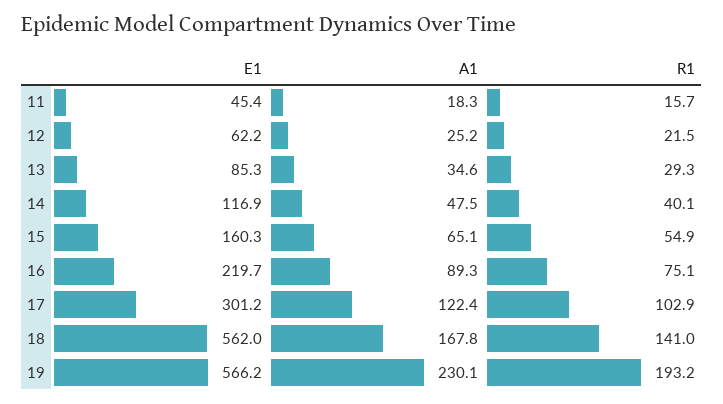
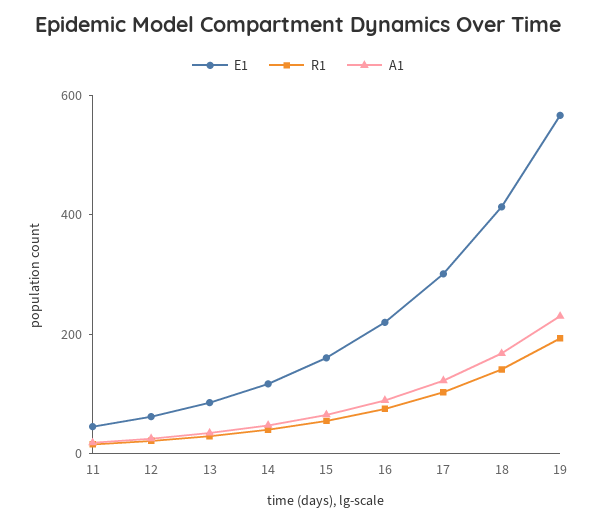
  {
    "E1": {
      "11": 45.4,
      "12": 62.2,
      "13": 85.3,
      "14": 116.9,
      "15": 160.3,
      "16": 219.7,
      "17": 301.2,
-     "18": 562,
+     "18": 400,
      "19": 566.2
    },
    "A1": {
      "11": 18.3,
      "12": 25.2,
      "13": 34.6,
      "14": 47.5,
      "15": 65.1,
      "16": 89.3,
      "17": 122.4,
      "18": 167.8,
      "19": 230.1
    },
    "R1": {
      "11": 15.7,
      "12": 21.5,
      "13": 29.3,
      "14": 40.1,
      "15": 54.9,
      "16": 75.1,
      "17": 102.9,
      "18": 141,
      "19": 193.2
    }
  }

